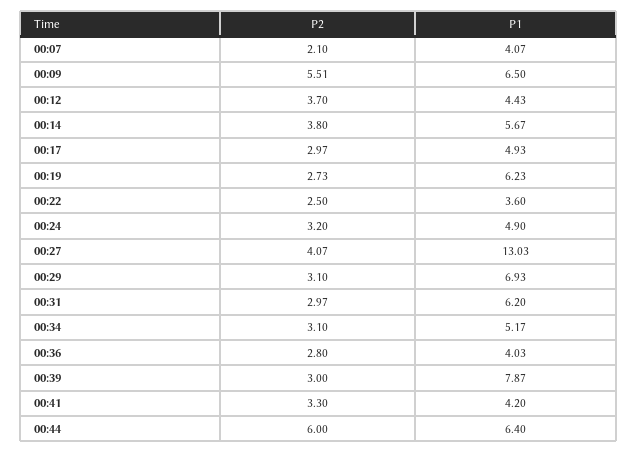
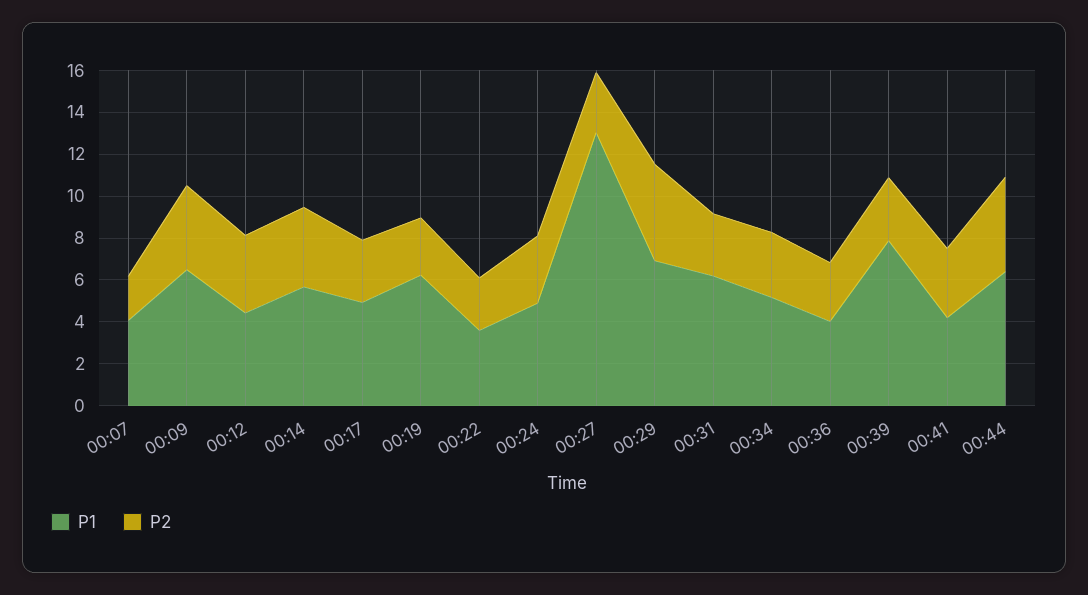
  {
    "P2": {
      "00:07": 2.1,
-     "00:09": 5.51,
+     "00:09": 4,
      "00:12": 3.7,
      "00:14": 3.8,
      "00:17": 2.97,
      "00:19": 2.73,
      "00:22": 2.5,
      "00:24": 3.2,
-     "00:27": 4.07,
+     "00:27": 3,
-     "00:29": 3.1,
+     "00:29": 4.5,
      "00:31": 2.97,
      "00:34": 3.1,
      "00:36": 2.8,
      "00:39": 3,
      "00:41": 3.3,
-     "00:44": 6
+     "00:44": 4.5
    },
    "P1": {
      "00:07": 4.07,
      "00:09": 6.5,
      "00:12": 4.43,
      "00:14": 5.67,
      "00:17": 4.93,
      "00:19": 6.23,
      "00:22": 3.6,
      "00:24": 4.9,
      "00:27": 13.03,
      "00:29": 6.93,
      "00:31": 6.2,
      "00:34": 5.17,
      "00:36": 4.03,
      "00:39": 7.87,
      "00:41": 4.2,
      "00:44": 6.4
    }
  }

